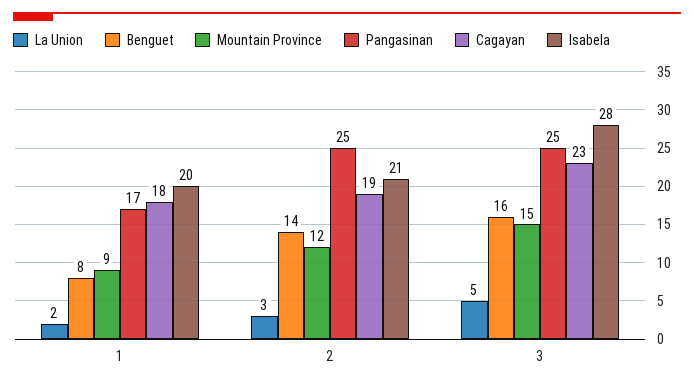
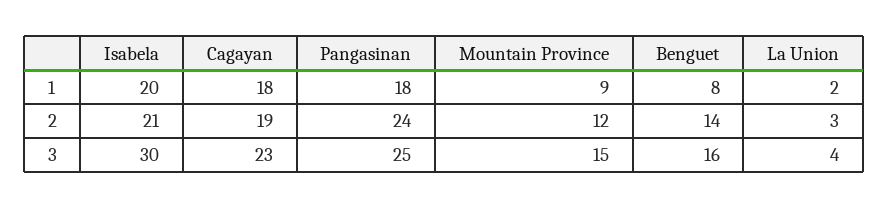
  {
    "La Union": {
      "1": 2,
      "2": 3,
-     "3": 5
+     "3": 4
    },
    "Benguet": {
      "1": 8,
      "2": 14,
      "3": 16
    },
    "Mountain Province": {
      "1": 9,
      "2": 12,
      "3": 15
    },
    "Pangasinan": {
-     "1": 17,
+     "1": 18,
-     "2": 25,
+     "2": 24,
      "3": 25
    },
    "Cagayan": {
      "1": 18,
      "2": 19,
      "3": 23
    },
    "Isabela": {
      "1": 20,
      "2": 21,
-     "3": 28
+     "3": 30
    }
  }

